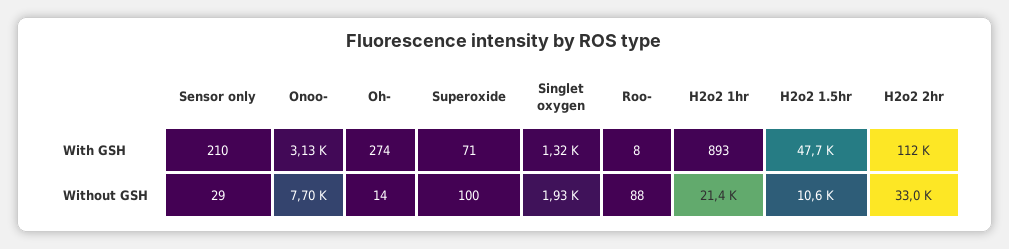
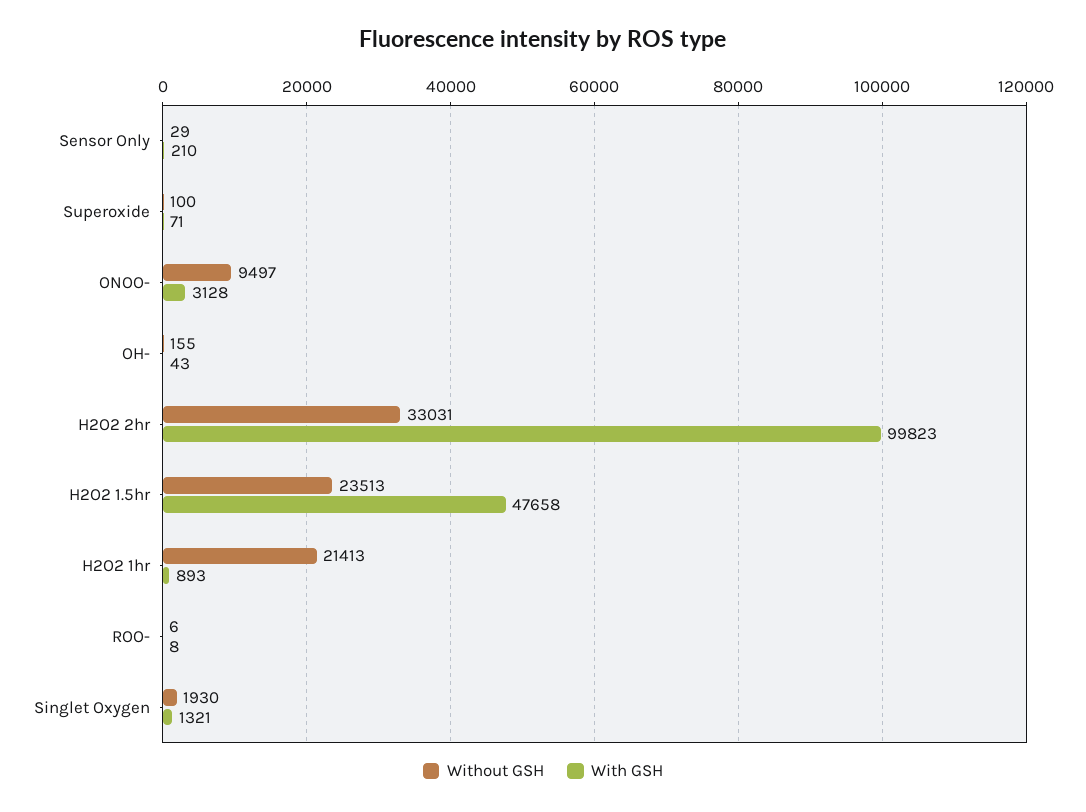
  {
    "With GSH": {
      "Sensor only": 210,
      "Onoo-": 3128,
-     "Oh-": 274,
+     "Oh-": 43,
      "Superoxide": 71,
      "Singlet oxygen": 1321,
      "Roo-": 8,
      "H2o2 1hr": 893,
      "H2o2 1.5hr": 47658,
-     "H2o2 2hr": 112000
+     "H2o2 2hr": 99823
    },
    "Without GSH": {
      "Sensor only": 29,
-     "Onoo-": 7700,
+     "Onoo-": 9497,
-     "Oh-": 14,
+     "Oh-": 155,
      "Superoxide": 100,
      "Singlet oxygen": 1930,
-     "Roo-": 88,
+     "Roo-": 6,
      "H2o2 1hr": 21413,
-     "H2o2 1.5hr": 10600,
+     "H2o2 1.5hr": 23513,
      "H2o2 2hr": 33031
    }
  }

